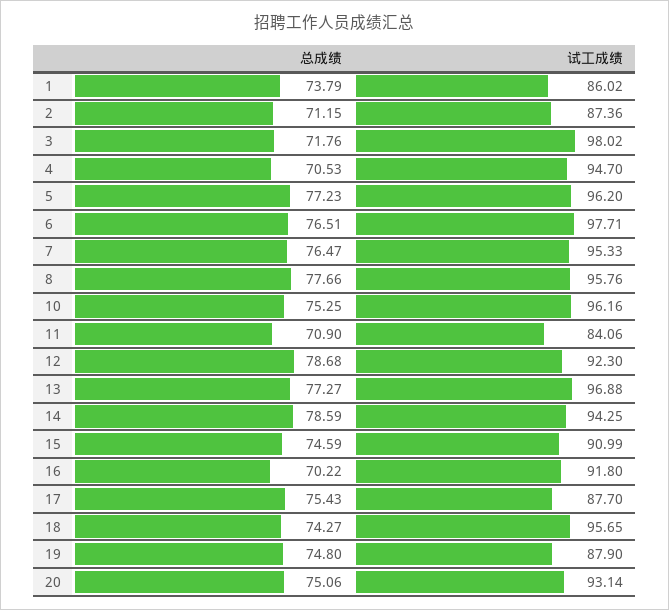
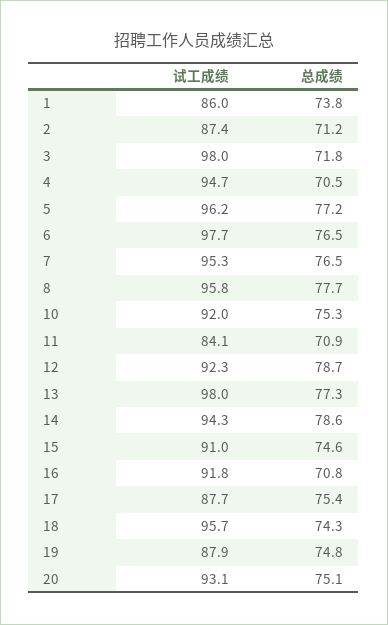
  {
    "总成绩": {
      "1": 73.79,
      "2": 71.15,
      "3": 71.76,
      "4": 70.53,
      "5": 77.23,
      "6": 76.51,
      "7": 76.47,
      "8": 77.66,
      "10": 75.25,
      "11": 70.9,
      "12": 78.68,
      "13": 77.27,
      "14": 78.59,
      "15": 74.59,
-     "16": 70.22,
+     "16": 70.8,
      "17": 75.43,
      "18": 74.27,
      "19": 74.8,
      "20": 75.06
    },
    "试工成绩": {
      "1": 86.02,
      "2": 87.36,
      "3": 98.02,
      "4": 94.7,
      "5": 96.2,
      "6": 97.71,
      "7": 95.33,
      "8": 95.76,
-     "10": 96.16,
+     "10": 92,
      "11": 84.06,
      "12": 92.3,
-     "13": 96.88,
+     "13": 98,
      "14": 94.25,
      "15": 90.99,
      "16": 91.8,
      "17": 87.7,
      "18": 95.65,
      "19": 87.9,
      "20": 93.14
    }
  }

